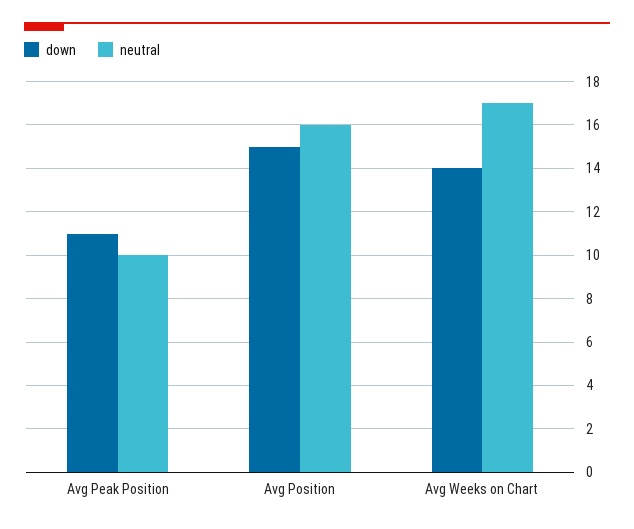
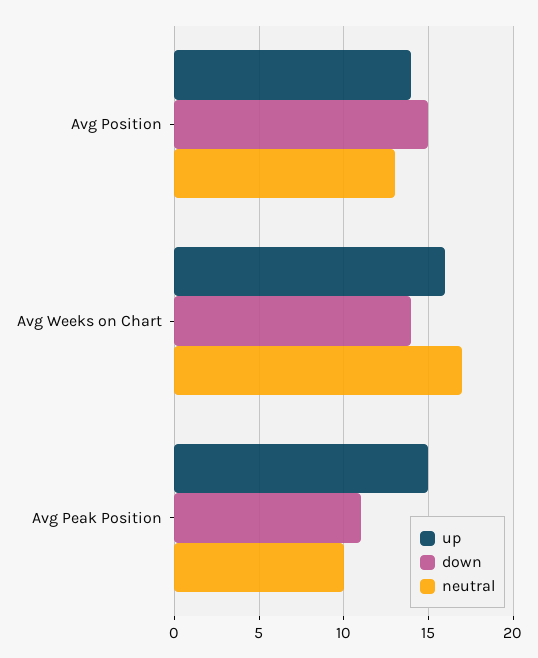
  {
    "down": {
      "Avg Peak Position": 11,
      "Avg Position": 15,
      "Avg Weeks on Chart": 14
    },
    "neutral": {
      "Avg Peak Position": 10,
-     "Avg Position": 16,
+     "Avg Position": 13,
      "Avg Weeks on Chart": 17
-   }
+   },
+   "up": {
+     "Avg Position": 14,
+     "Avg Weeks on Chart": 16,
+     "Avg Peak Position": 15
+   }
  }

